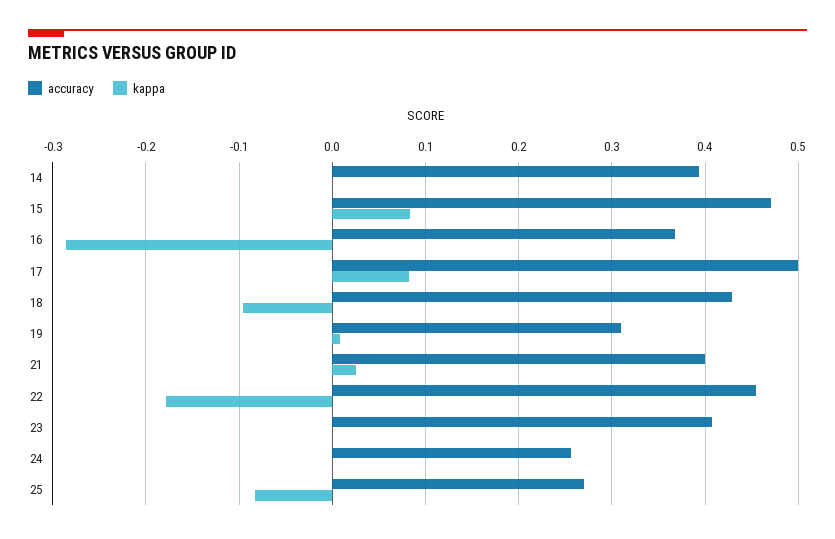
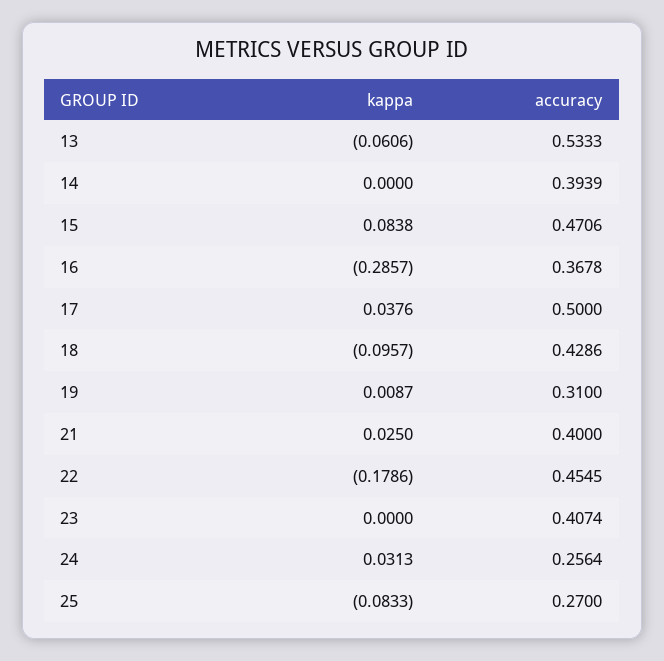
  {
    "accuracy": {
      "14": 0.3939,
      "15": 0.4706,
      "16": 0.3678,
      "17": 0.5,
      "18": 0.4286,
      "19": 0.31,
      "21": 0.4,
      "22": 0.4545,
      "23": 0.4074,
      "24": 0.2564,
-     "25": 0.27
+     "25": 0.27,
+     "13": 0.5333
    },
    "kappa": {
      "14": 0,
      "15": 0.0838,
      "16": -0.2857,
-     "17": 0.08,
+     "17": 0.0376,
      "18": -0.0957,
      "19": 0.0087,
      "21": 0.025,
      "22": -0.1786,
      "23": 0,
-     "24": 0,
+     "24": 0.0313,
-     "25": -0.0833
+     "25": -0.0833,
+     "13": -0.0606
    }
  }

